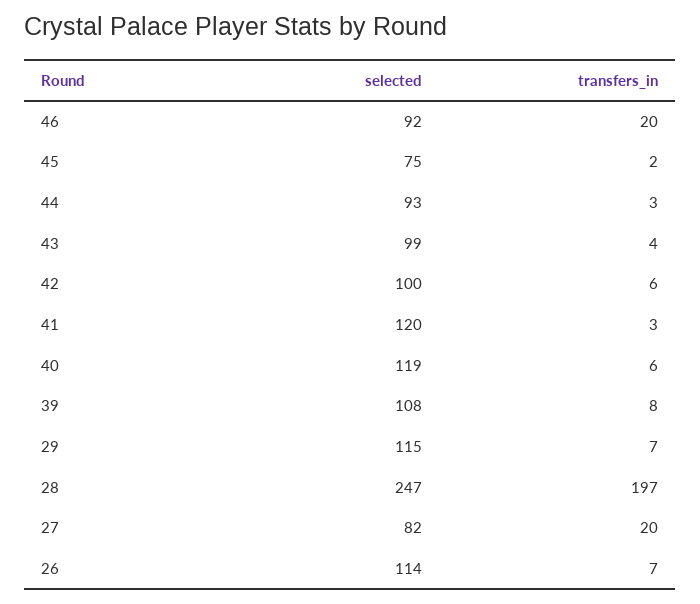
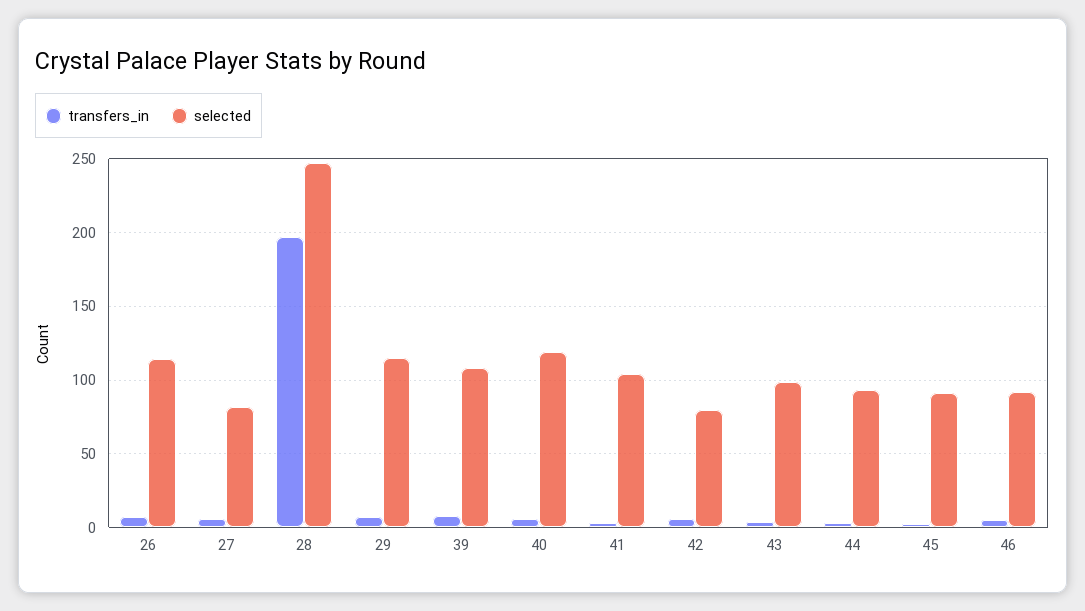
  {
    "selected": {
      "46": 92,
-     "45": 75,
+     "45": 90,
      "44": 93,
      "43": 99,
-     "42": 100,
+     "42": 80,
-     "41": 120,
+     "41": 105,
      "40": 119,
      "39": 108,
      "29": 115,
      "28": 247,
      "27": 82,
      "26": 114
    },
    "transfers_in": {
-     "46": 20,
+     "46": 5,
      "45": 2,
      "44": 3,
      "43": 4,
      "42": 6,
      "41": 3,
      "40": 6,
      "39": 8,
      "29": 7,
      "28": 197,
-     "27": 20,
+     "27": 5,
      "26": 7
    }
  }

